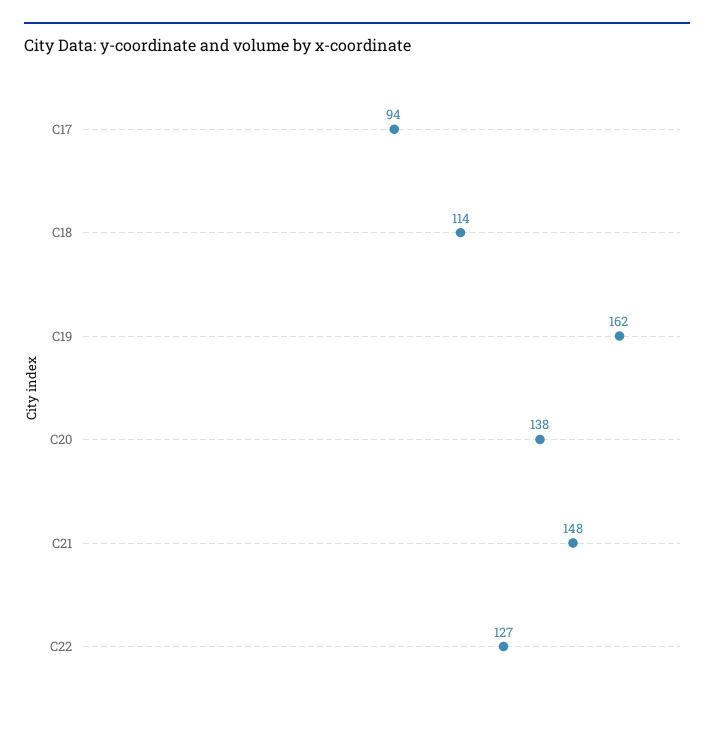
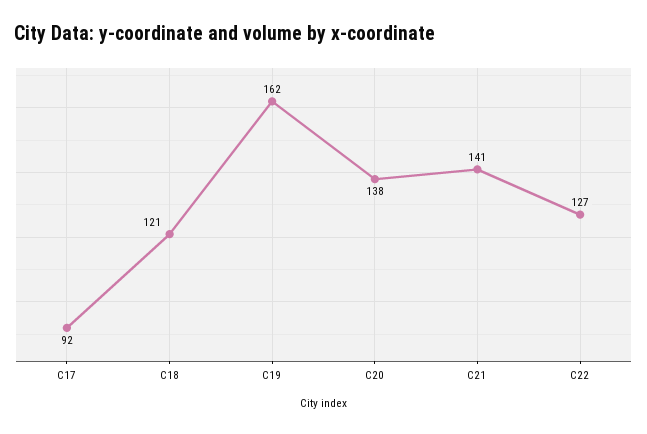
  {
-   "C17": 94,
+   "C17": 92,
-   "C18": 114,
+   "C18": 121,
    "C19": 162,
    "C20": 138,
-   "C21": 148,
+   "C21": 141,
    "C22": 127
  }

